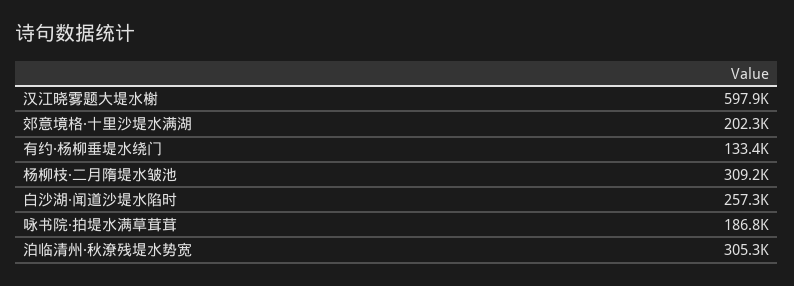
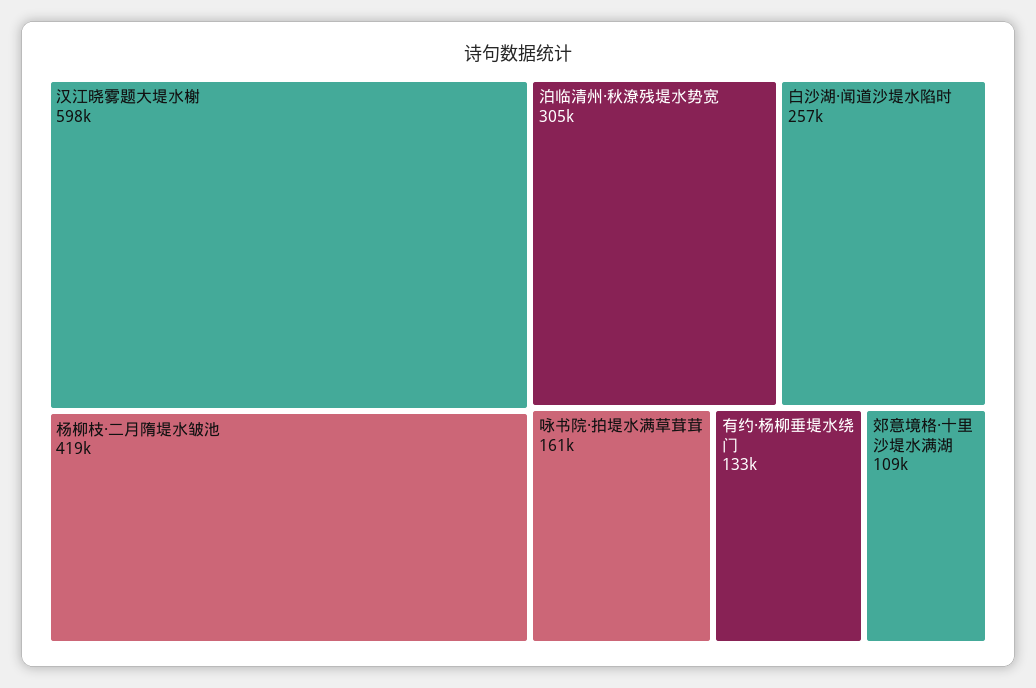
  {
    "汉江晓雾题大堤水榭": 597900,
-   "郊意境格·十里沙堤水满湖": 202300,
+   "郊意境格·十里沙堤水满湖": 109000,
    "有约·杨柳垂堤水绕门": 133400,
-   "杨柳枝·二月隋堤水皱池": 309200,
+   "杨柳枝·二月隋堤水皱池": 419000,
    "白沙湖·闻道沙堤水陷时": 257300,
-   "咏书院·拍堤水满草茸茸": 186800,
+   "咏书院·拍堤水满草茸茸": 161000,
    "泊临清州·秋潦残堤水势宽": 305300
  }

